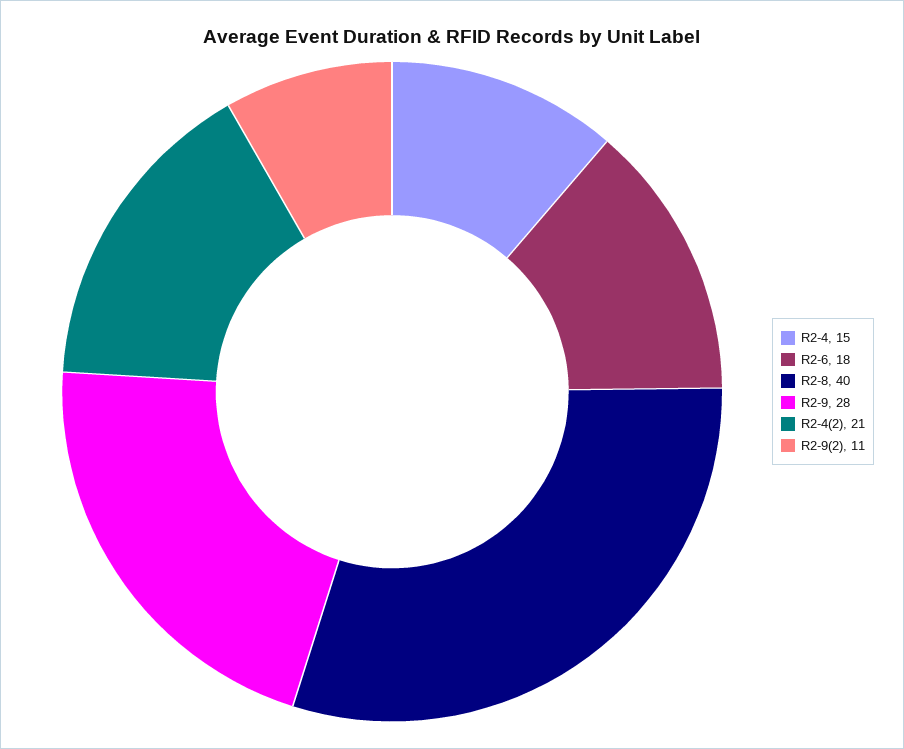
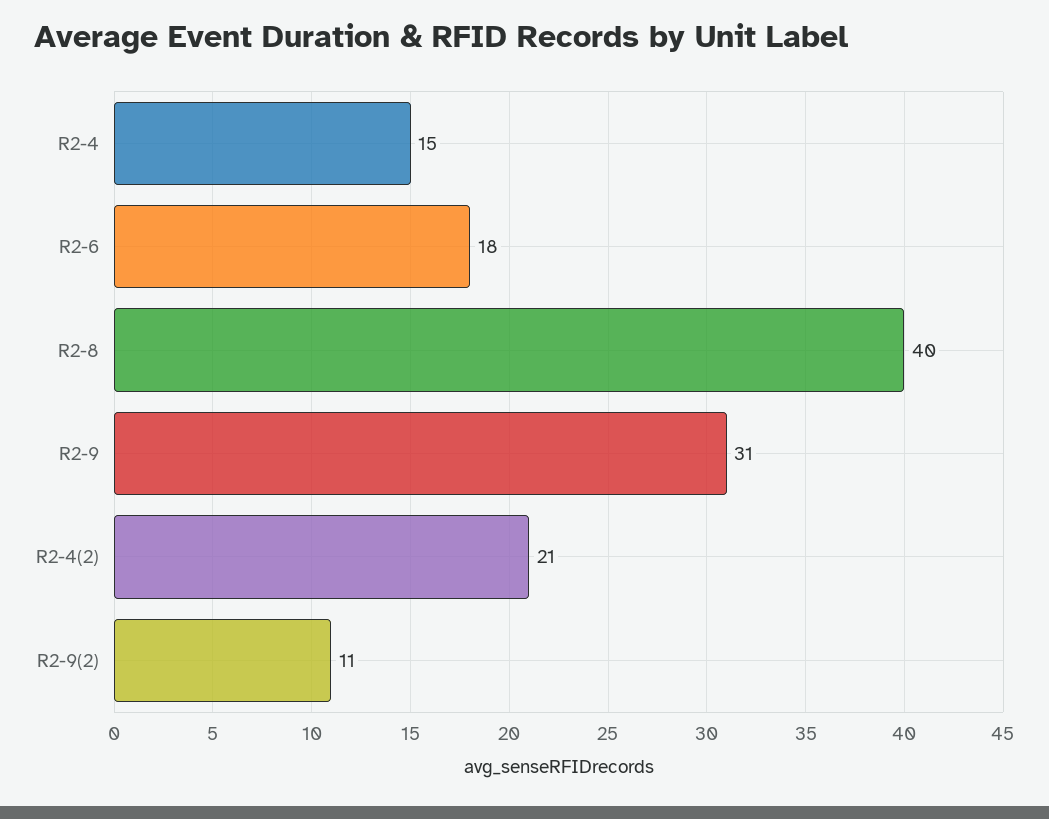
  {
    "R2-4": 15,
    "R2-6": 18,
    "R2-8": 40,
-   "R2-9": 28,
+   "R2-9": 31,
    "R2-4(2)": 21,
    "R2-9(2)": 11
  }

